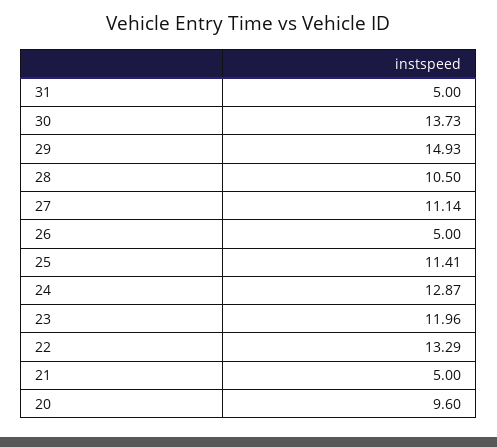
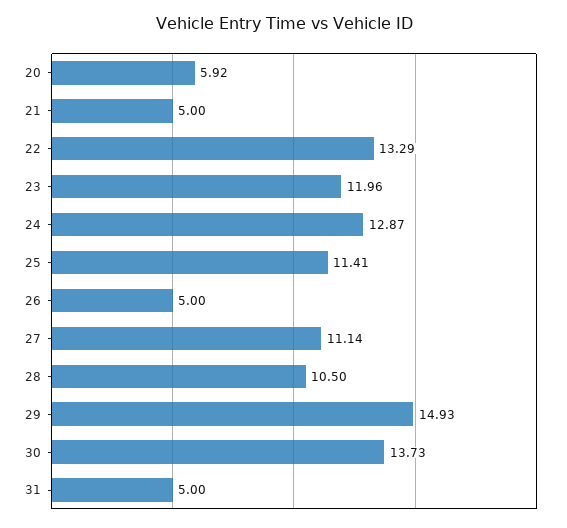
  {
    "31": 5,
    "30": 13.73,
    "29": 14.93,
    "28": 10.5,
    "27": 11.14,
    "26": 5,
    "25": 11.41,
    "24": 12.87,
    "23": 11.96,
    "22": 13.29,
    "21": 5,
-   "20": 9.6
+   "20": 5.92
  }

